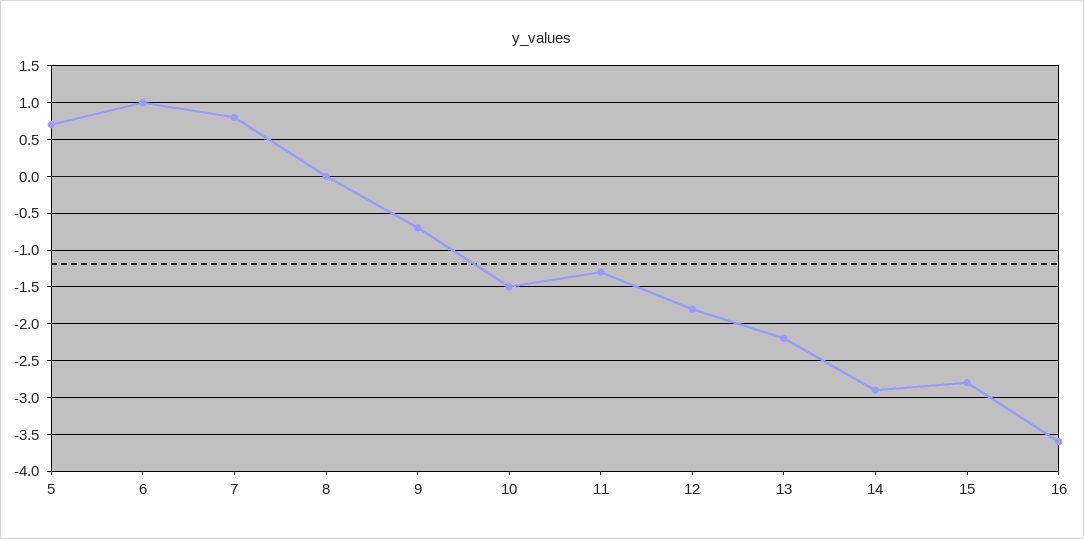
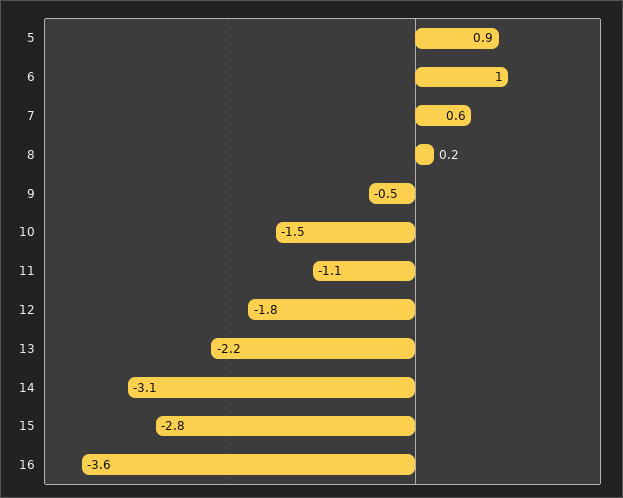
  {
-   "5": 0.7,
+   "5": 0.9,
    "6": 1,
-   "7": 0.8,
+   "7": 0.6,
-   "8": 0,
+   "8": 0.2,
-   "9": -0.7,
+   "9": -0.5,
    "10": -1.5,
-   "11": -1.3,
+   "11": -1.1,
    "12": -1.8,
    "13": -2.2,
-   "14": -2.9,
+   "14": -3.1,
    "15": -2.8,
    "16": -3.6
  }

